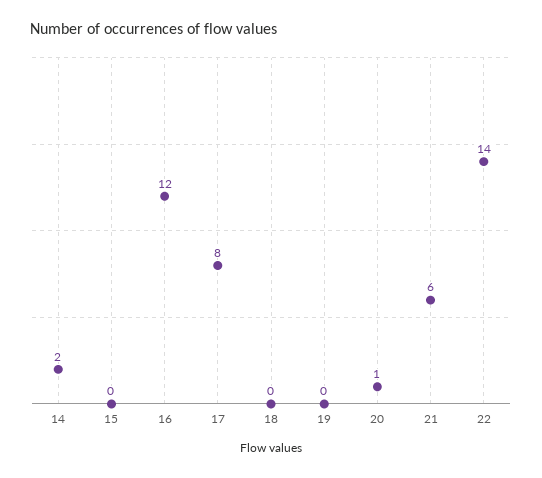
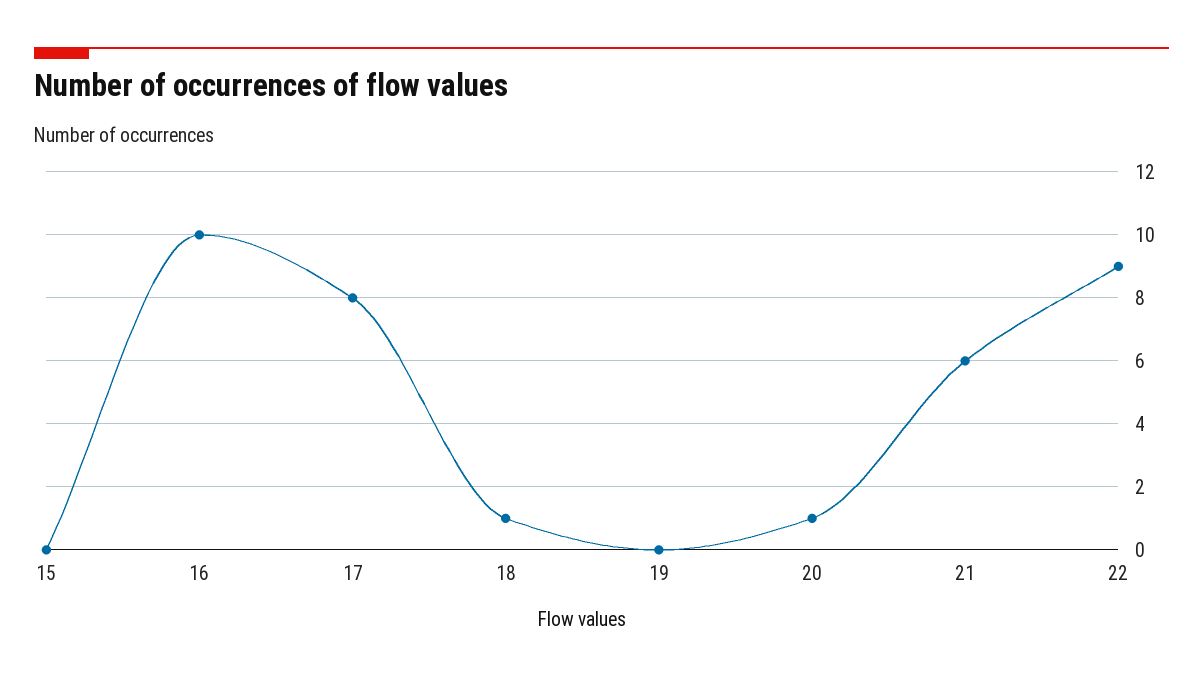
  {
-   "14": 2,
    "15": 0,
-   "16": 12,
+   "16": 10,
    "17": 8,
-   "18": 0,
+   "18": 1,
    "19": 0,
    "20": 1,
    "21": 6,
-   "22": 14
+   "22": 9
  }

